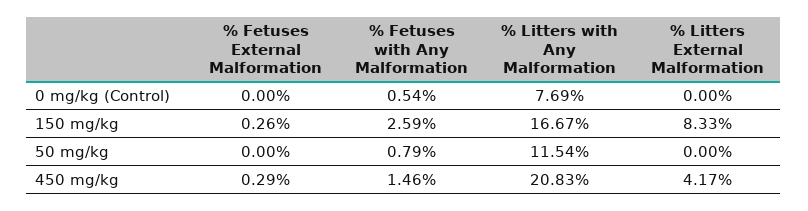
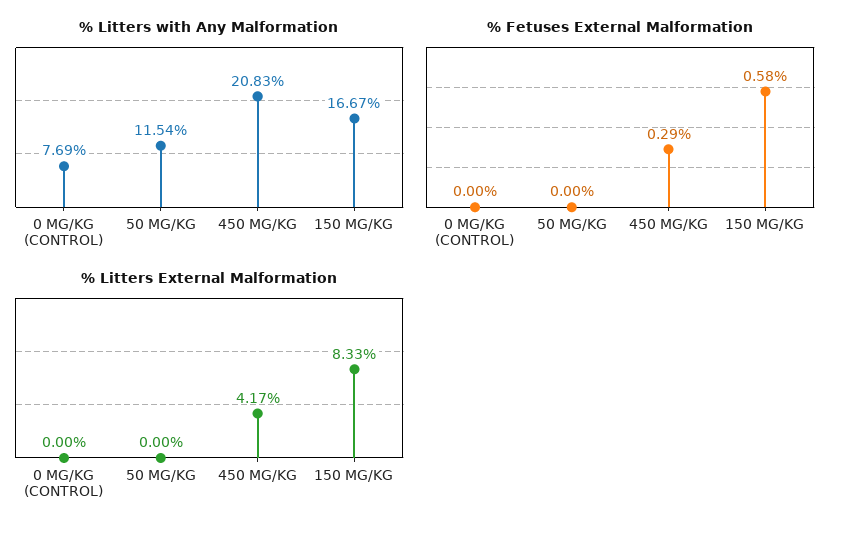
  {
    "% Fetuses External Malformation": {
      "0 mg/kg (Control)": 0,
-     "150 mg/kg": 0.26,
+     "150 mg/kg": 0.58,
      "50 mg/kg": 0,
      "450 mg/kg": 0.29
    },
-   "% Fetuses with Any Malformation": {
-     "0 mg/kg (Control)": 0.54,
-     "150 mg/kg": 2.59,
-     "50 mg/kg": 0.79,
-     "450 mg/kg": 1.46
-   },
    "% Litters with Any Malformation": {
      "0 mg/kg (Control)": 7.69,
      "150 mg/kg": 16.67,
      "50 mg/kg": 11.54,
      "450 mg/kg": 20.83
    },
    "% Litters External Malformation": {
      "0 mg/kg (Control)": 0,
      "150 mg/kg": 8.33,
      "50 mg/kg": 0,
      "450 mg/kg": 4.17
    }
  }

